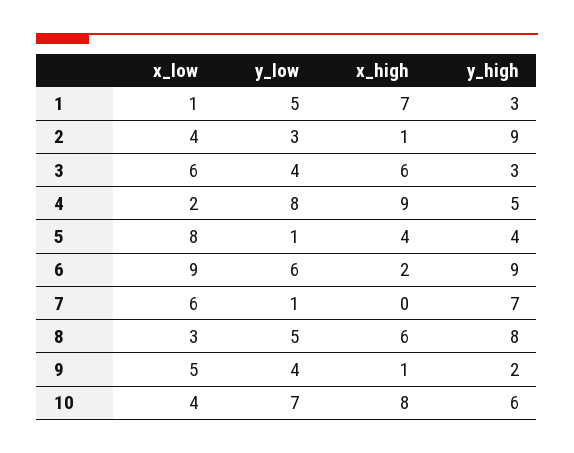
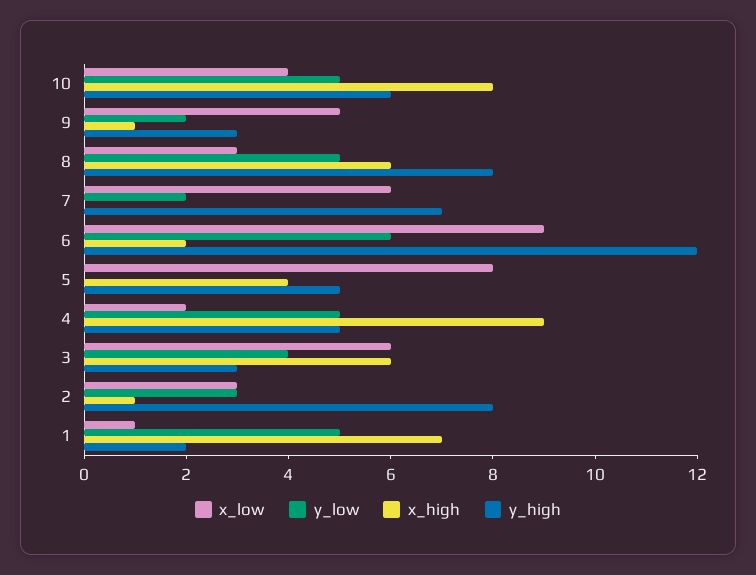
  {
    "x_low": {
      "1": 1,
-     "2": 4,
+     "2": 3,
      "3": 6,
      "4": 2,
      "5": 8,
      "6": 9,
      "7": 6,
      "8": 3,
      "9": 5,
      "10": 4
    },
    "y_low": {
      "1": 5,
      "2": 3,
      "3": 4,
-     "4": 8,
+     "4": 5,
-     "5": 1,
+     "5": 0,
      "6": 6,
-     "7": 1,
+     "7": 2,
      "8": 5,
-     "9": 4,
+     "9": 2,
-     "10": 7
+     "10": 5
    },
    "x_high": {
      "1": 7,
      "2": 1,
      "3": 6,
      "4": 9,
      "5": 4,
      "6": 2,
      "7": 0,
      "8": 6,
      "9": 1,
      "10": 8
    },
    "y_high": {
-     "1": 3,
+     "1": 2,
-     "2": 9,
+     "2": 8,
      "3": 3,
      "4": 5,
-     "5": 4,
+     "5": 5,
-     "6": 9,
+     "6": 12,
      "7": 7,
      "8": 8,
-     "9": 2,
+     "9": 3,
      "10": 6
    }
  }

